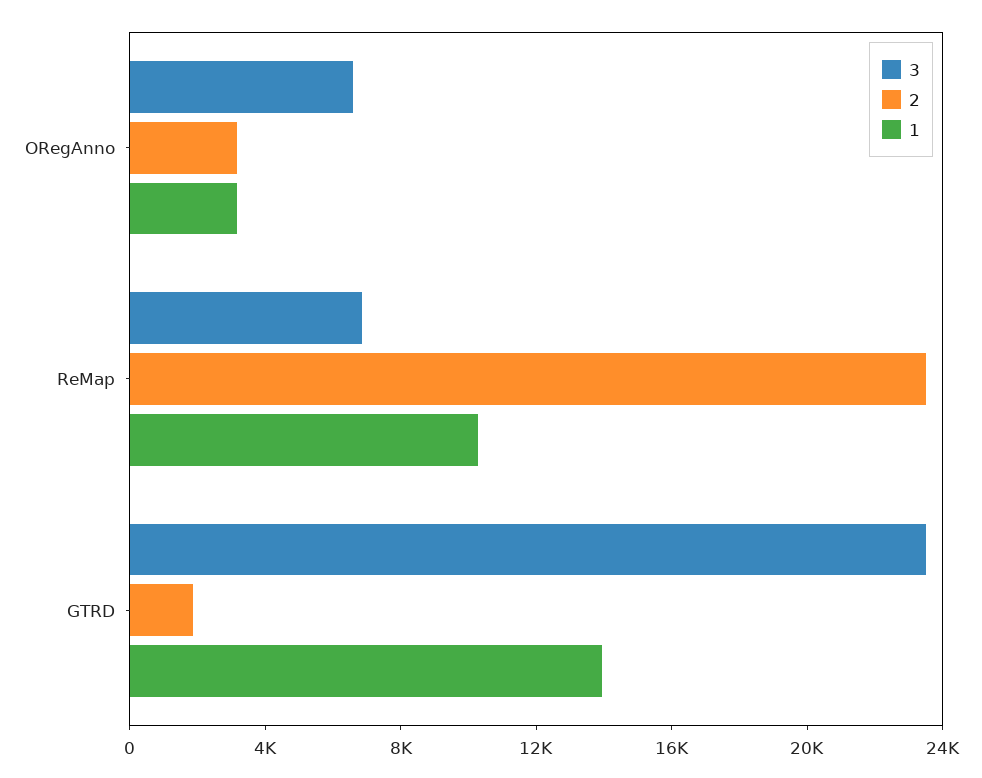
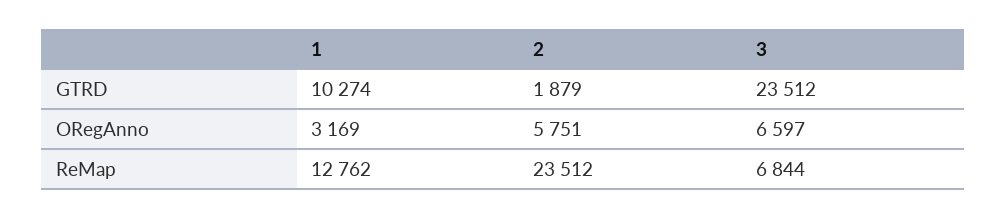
  {
    "3": {
      "ORegAnno": 6597,
      "ReMap": 6844,
      "GTRD": 23512
    },
    "2": {
-     "ORegAnno": 3000,
+     "ORegAnno": 5751,
      "ReMap": 23512,
      "GTRD": 1879
    },
    "1": {
      "ORegAnno": 3169,
-     "ReMap": 10000,
+     "ReMap": 12762,
-     "GTRD": 14000
+     "GTRD": 10274
    }
  }

